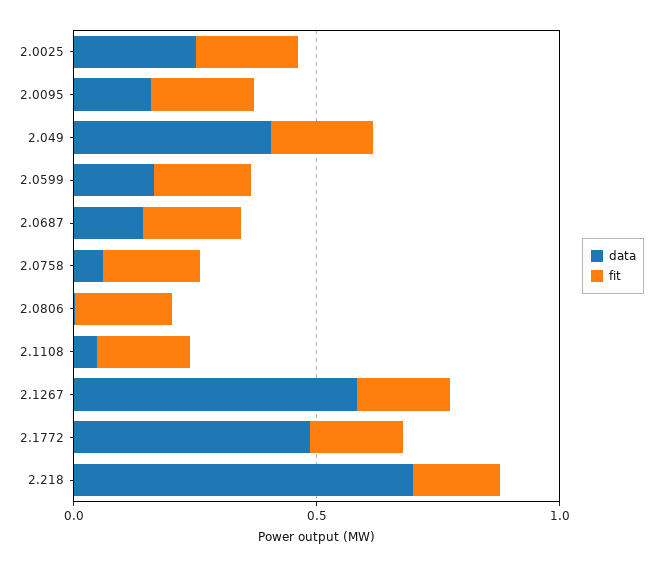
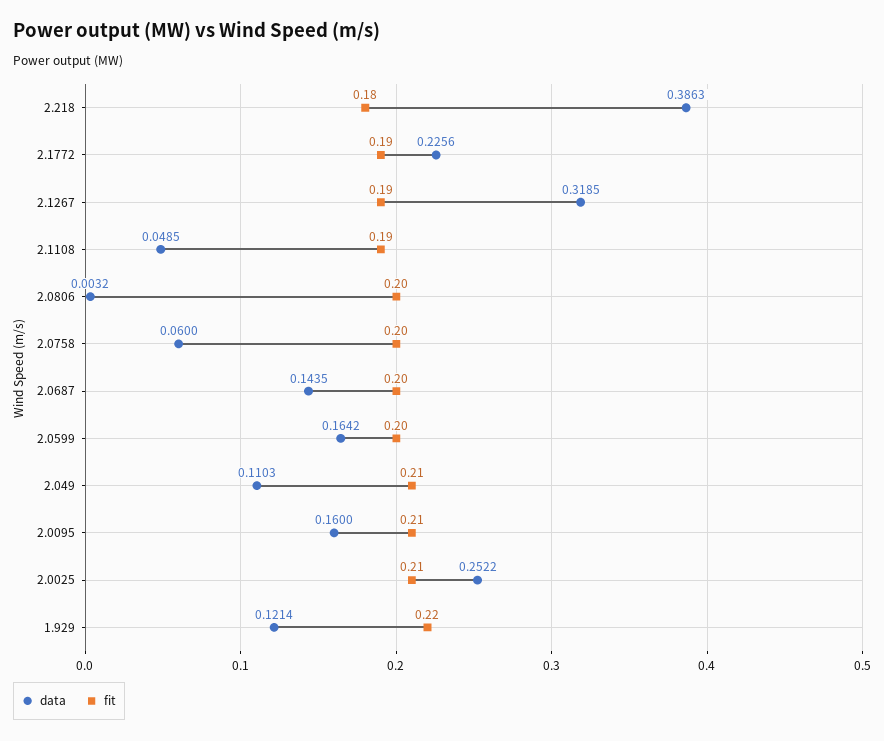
  {
    "data": {
      "2.0025": 0.2522,
      "2.0095": 0.16,
-     "2.049": 0.4,
+     "2.049": 0.1103,
      "2.0599": 0.1642,
      "2.0687": 0.1435,
      "2.0758": 0.06,
      "2.0806": 0.0032,
      "2.1108": 0.0485,
-     "2.1267": 0.6,
+     "2.1267": 0.3185,
-     "2.1772": 0.5,
+     "2.1772": 0.2256,
-     "2.218": 0.7
+     "2.218": 0.3863,
+     "1.929": 0.1214
    },
    "fit": {
      "2.0025": 0.21,
      "2.0095": 0.21,
      "2.049": 0.21,
      "2.0599": 0.2,
      "2.0687": 0.2,
      "2.0758": 0.2,
      "2.0806": 0.2,
      "2.1108": 0.19,
      "2.1267": 0.19,
      "2.1772": 0.19,
-     "2.218": 0.18
+     "2.218": 0.18,
+     "1.929": 0.22
    }
  }

